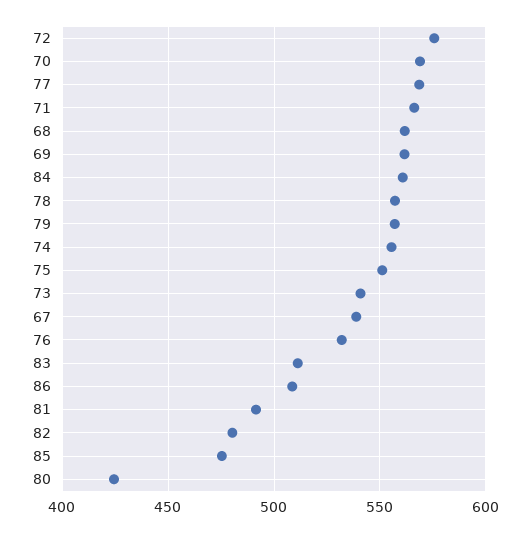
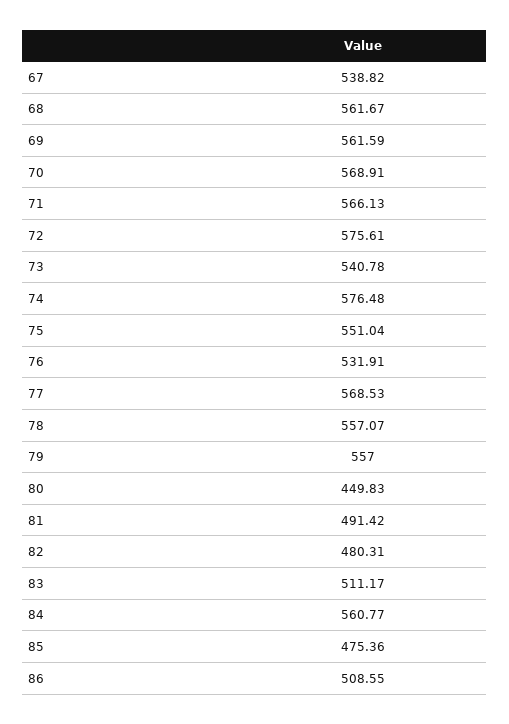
  {
    "72": 575.61,
    "70": 568.91,
    "77": 568.53,
    "71": 566.13,
    "68": 561.67,
    "69": 561.59,
    "84": 560.77,
    "78": 557.07,
    "79": 557,
-   "74": 555,
+   "74": 576.48,
    "75": 551.04,
    "73": 540.78,
    "67": 538.82,
    "76": 531.91,
    "83": 511.17,
    "86": 508.55,
    "81": 491.42,
    "82": 480.31,
    "85": 475.36,
-   "80": 425
+   "80": 449.83
  }

